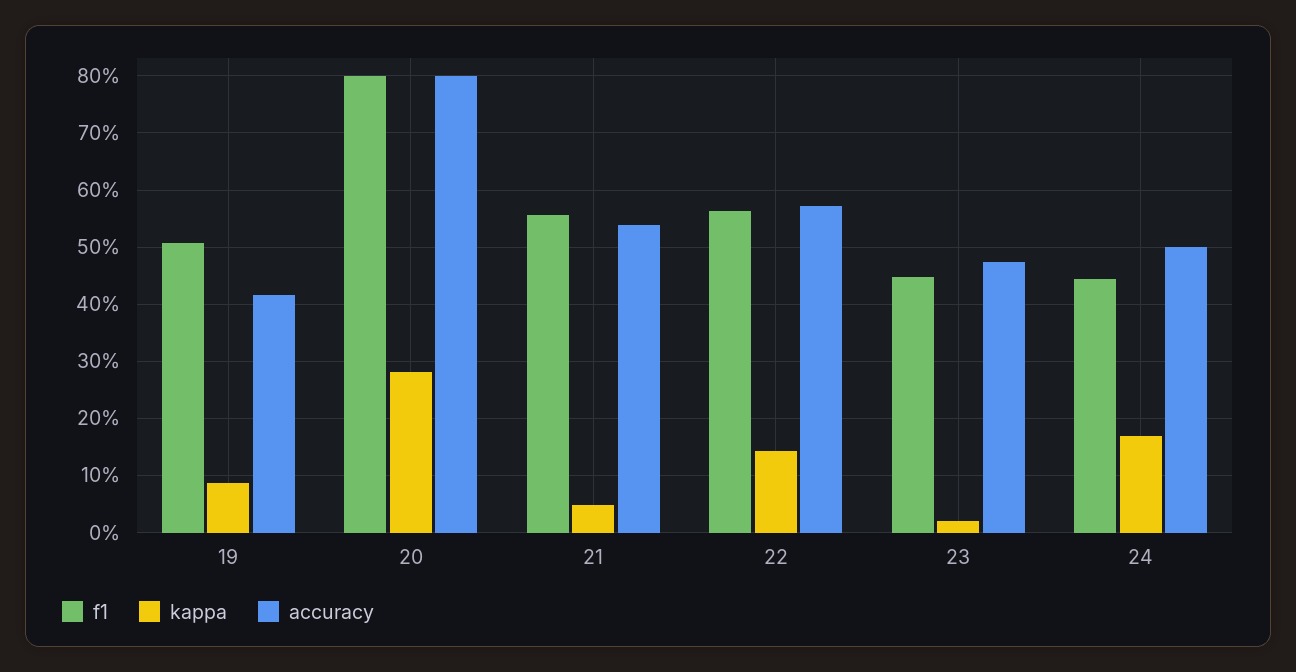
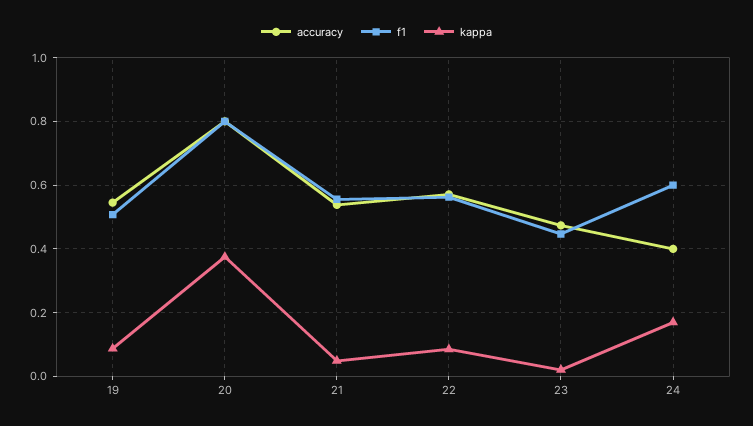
  {
    "f1": {
      "19": 0.5,
      "20": 0.8,
      "21": 0.56,
      "22": 0.56,
      "23": 0.44,
-     "24": 0.44
+     "24": 0.6
    },
    "kappa": {
      "19": 0.08,
-     "20": 0.28,
+     "20": 0.38,
      "21": 0.04,
-     "22": 0.14,
+     "22": 0.08,
      "23": 0.02,
      "24": 0.16
    },
    "accuracy": {
-     "19": 0.42,
+     "19": 0.54,
      "20": 0.8,
      "21": 0.54,
      "22": 0.58,
      "23": 0.48,
-     "24": 0.5
+     "24": 0.4
    }
  }

